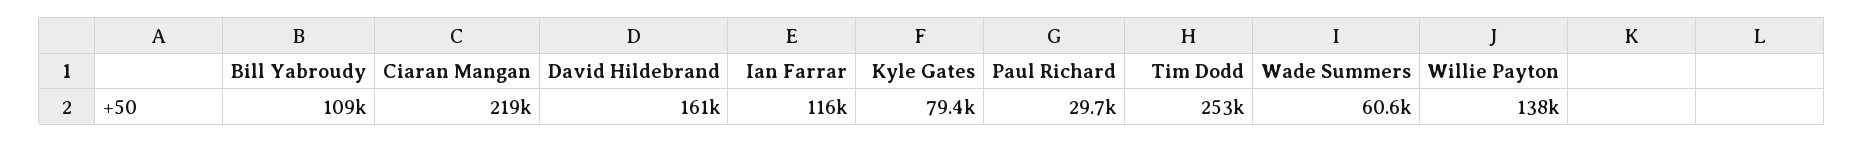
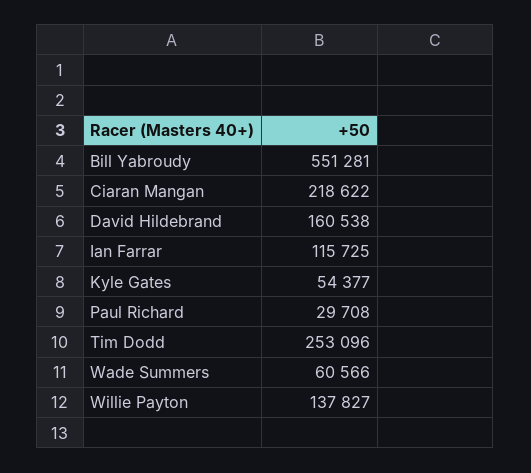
  {
-   "Bill Yabroudy": 109000,
+   "Bill Yabroudy": 551281,
    "Ciaran Mangan": 218622,
    "David Hildebrand": 160538,
    "Ian Farrar": 115725,
-   "Kyle Gates": 79400,
+   "Kyle Gates": 54377,
    "Paul Richard": 29708,
    "Tim Dodd": 253096,
    "Wade Summers": 60566,
    "Willie Payton": 137827
  }

